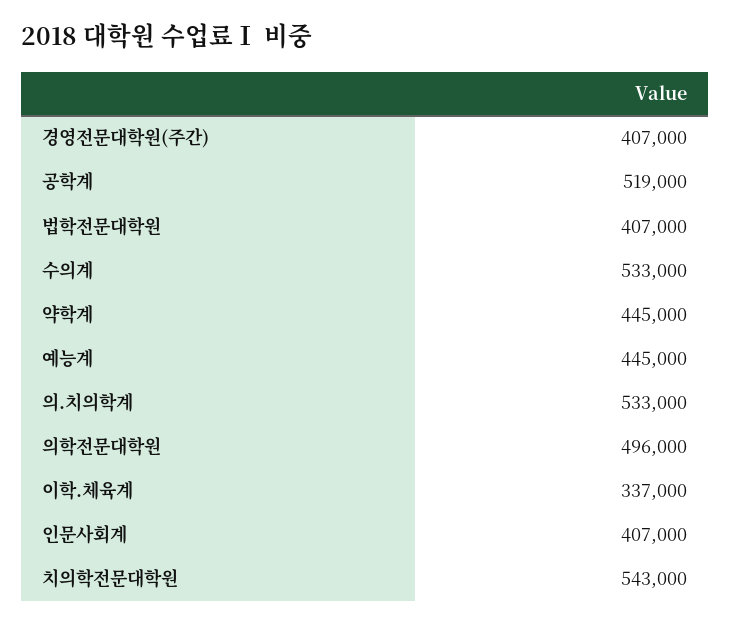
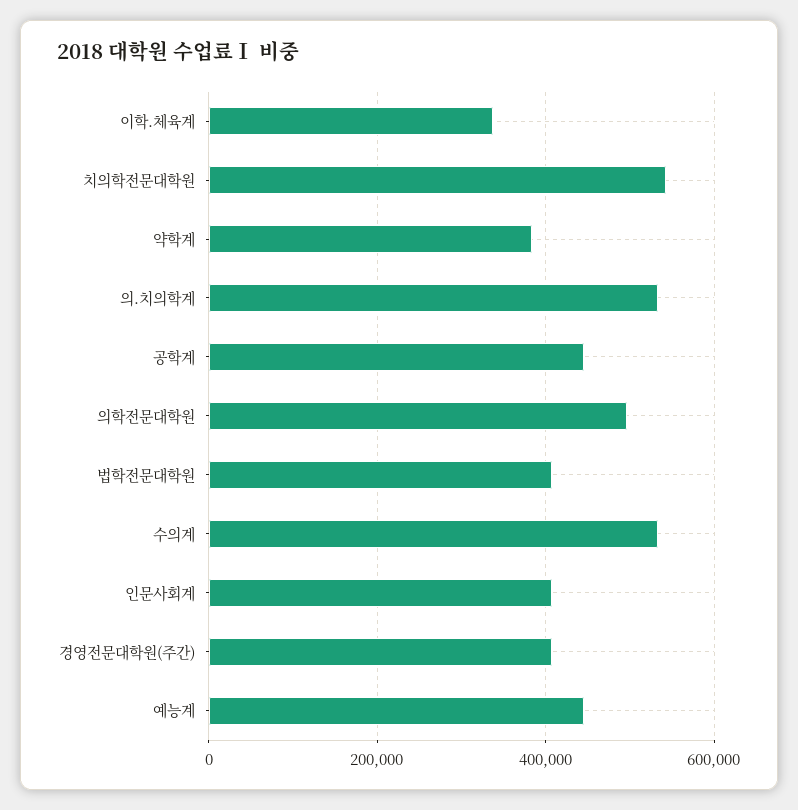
  {
    "경영전문대학원(주간)": 407000,
-   "공학계": 519000,
+   "공학계": 440000,
    "법학전문대학원": 407000,
    "수의계": 533000,
-   "약학계": 445000,
+   "약학계": 380000,
    "예능계": 445000,
    "의.치의학계": 533000,
    "의학전문대학원": 496000,
    "이학.체육계": 337000,
    "인문사회계": 407000,
    "치의학전문대학원": 543000
  }

